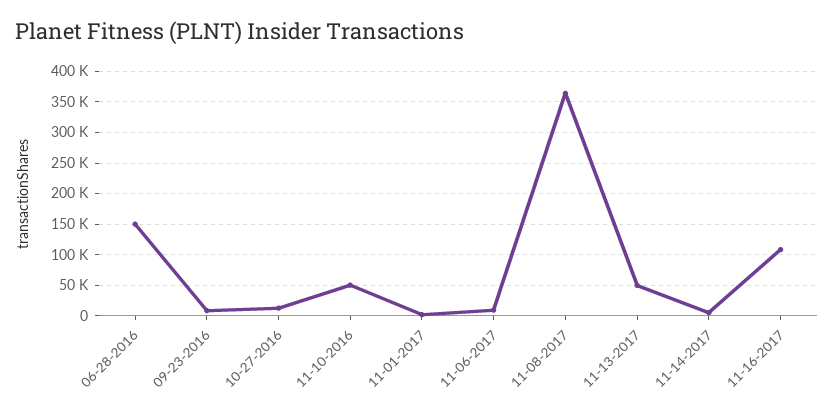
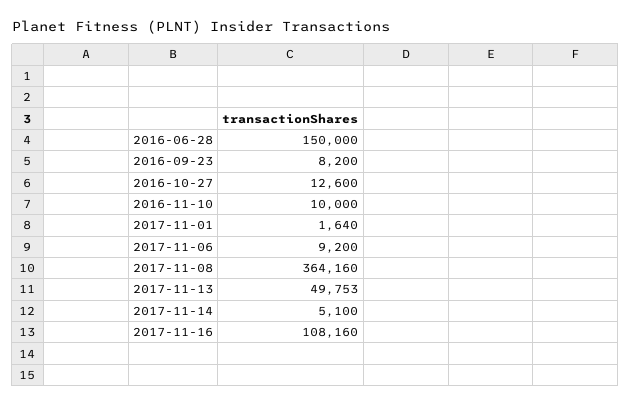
  {
    "06-28-2016": 150000,
    "09-23-2016": 8200,
    "10-27-2016": 12600,
-   "11-10-2016": 50000,
+   "11-10-2016": 10000,
    "11-01-2017": 1640,
    "11-06-2017": 9200,
    "11-08-2017": 364160,
    "11-13-2017": 49753,
    "11-14-2017": 5100,
    "11-16-2017": 108160
  }

